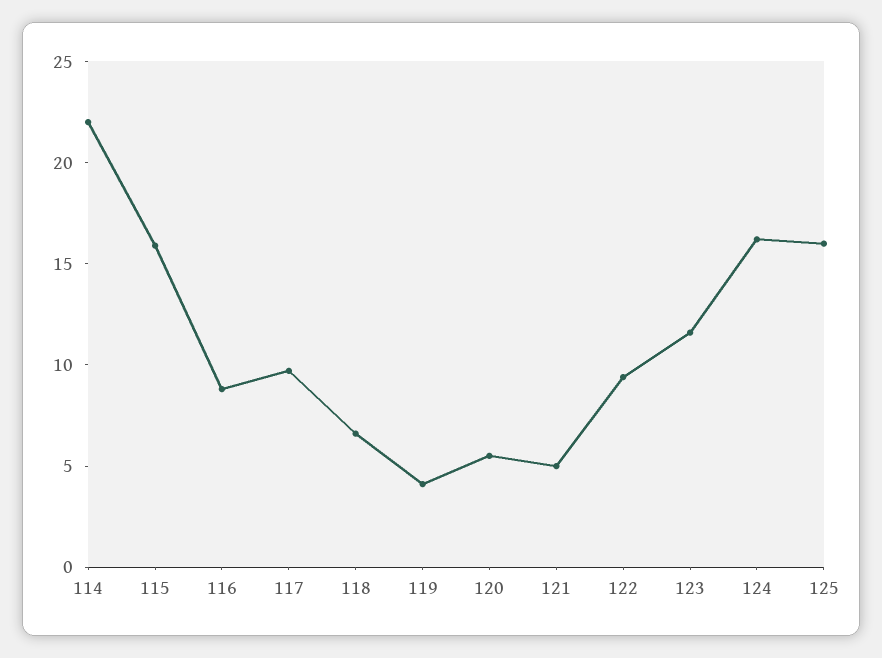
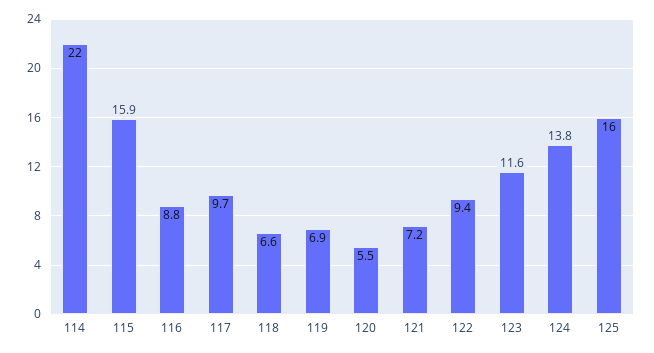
  {
    "114": 22,
    "115": 15.9,
    "116": 8.8,
    "117": 9.7,
    "118": 6.6,
-   "119": 4,
+   "119": 6.9,
    "120": 5.5,
-   "121": 5,
+   "121": 7.2,
    "122": 9.4,
    "123": 11.6,
-   "124": 16,
+   "124": 13.8,
    "125": 16
  }

